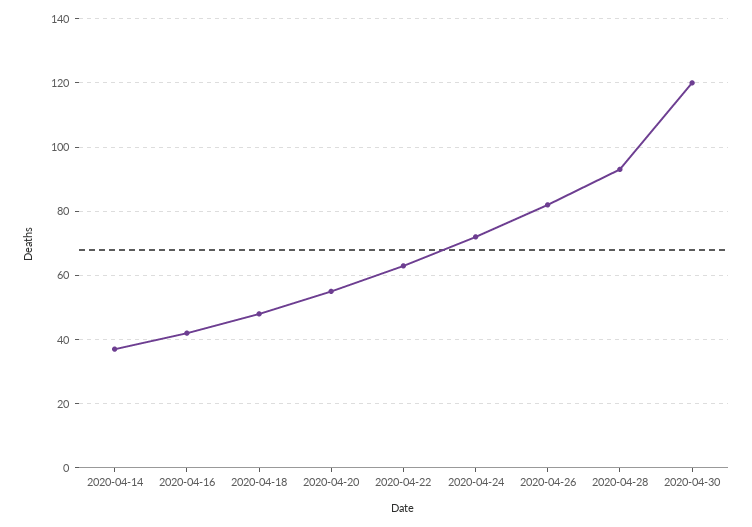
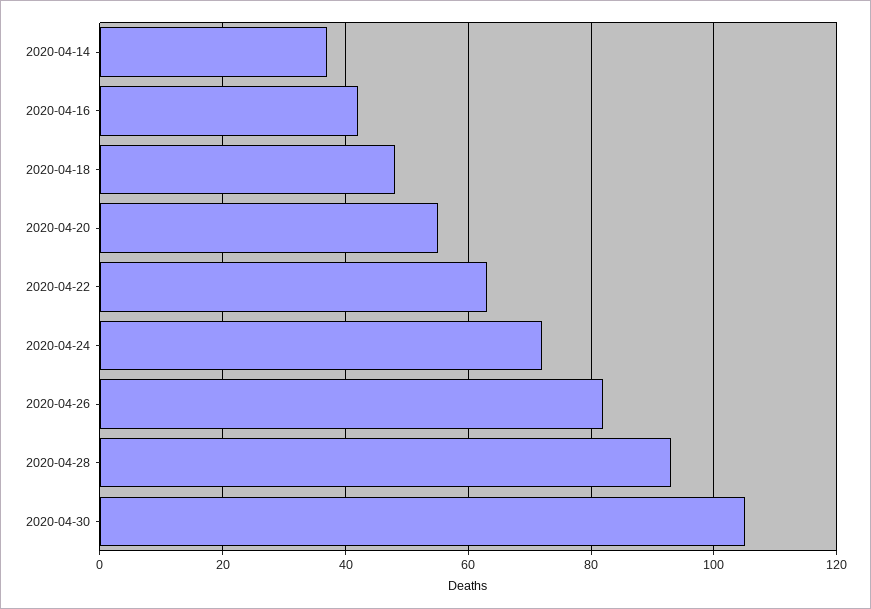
  {
    "2020-04-14": 35,
    "2020-04-16": 40,
    "2020-04-18": 50,
    "2020-04-20": 55,
    "2020-04-22": 65,
    "2020-04-24": 70,
    "2020-04-26": 80,
    "2020-04-28": 95,
-   "2020-04-30": 120
+   "2020-04-30": 105
  }

